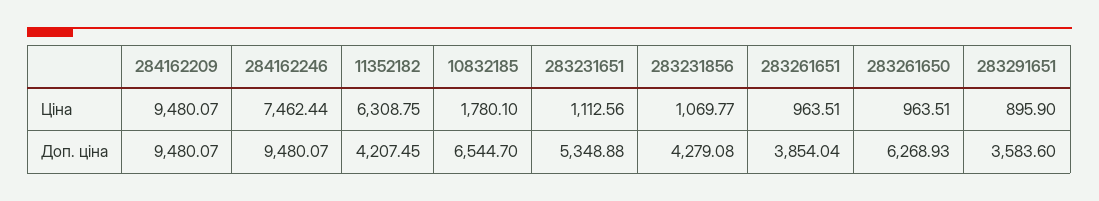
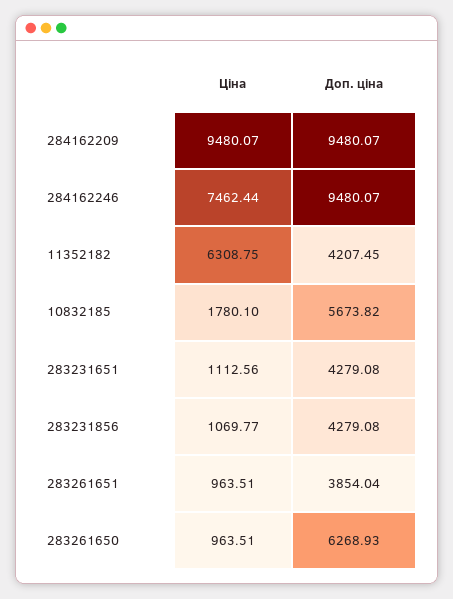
  {
    "284162209": {
      "Ціна": 9480.07,
      "Доп. ціна": 9480.07
    },
    "284162246": {
      "Ціна": 7462.44,
      "Доп. ціна": 9480.07
    },
    "11352182": {
      "Ціна": 6308.75,
      "Доп. ціна": 4207.45
    },
    "10832185": {
      "Ціна": 1780.1,
-     "Доп. ціна": 6544.7
+     "Доп. ціна": 5673.82
    },
    "283231651": {
      "Ціна": 1112.56,
-     "Доп. ціна": 5348.88
+     "Доп. ціна": 4279.08
    },
    "283231856": {
      "Ціна": 1069.77,
      "Доп. ціна": 4279.08
    },
    "283261651": {
      "Ціна": 963.51,
      "Доп. ціна": 3854.04
    },
    "283261650": {
      "Ціна": 963.51,
      "Доп. ціна": 6268.93
-   },
+   }
-   "283291651": {
-     "Ціна": 895.9,
-     "Доп. ціна": 3583.6
-   }
  }

